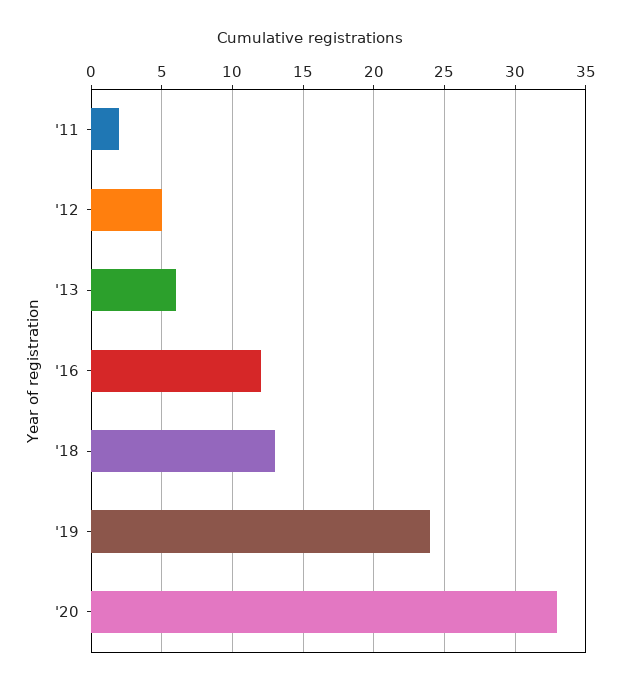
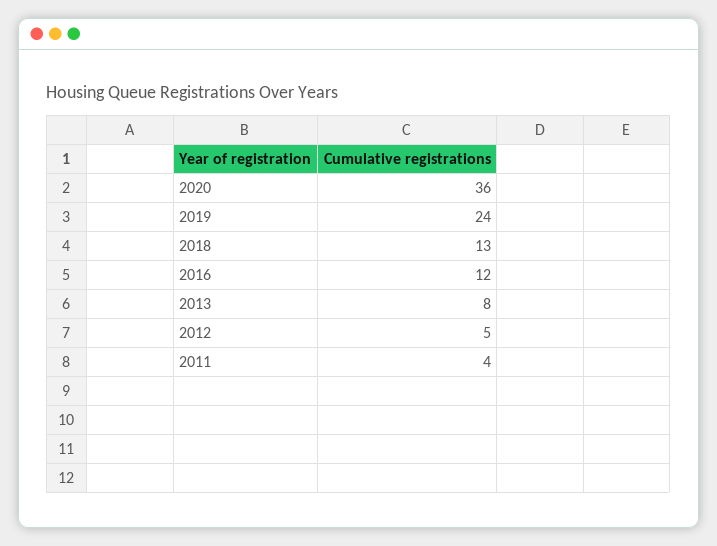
  {
-   "'11": 2,
+   "'11": 4,
    "'12": 5,
-   "'13": 6,
+   "'13": 8,
    "'16": 12,
    "'18": 13,
    "'19": 24,
-   "'20": 33
+   "'20": 36
  }

